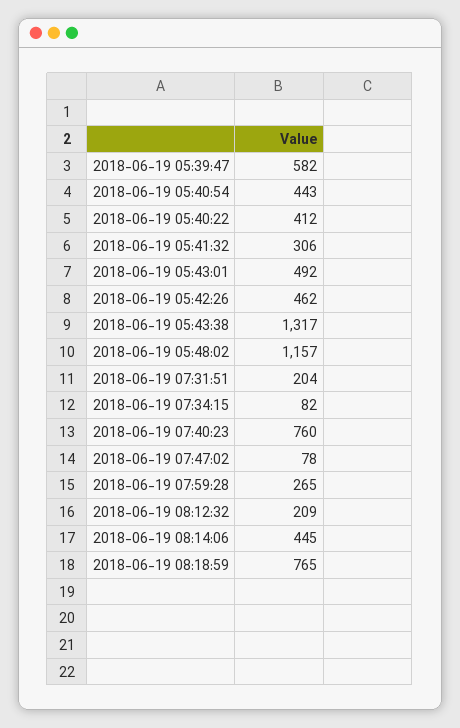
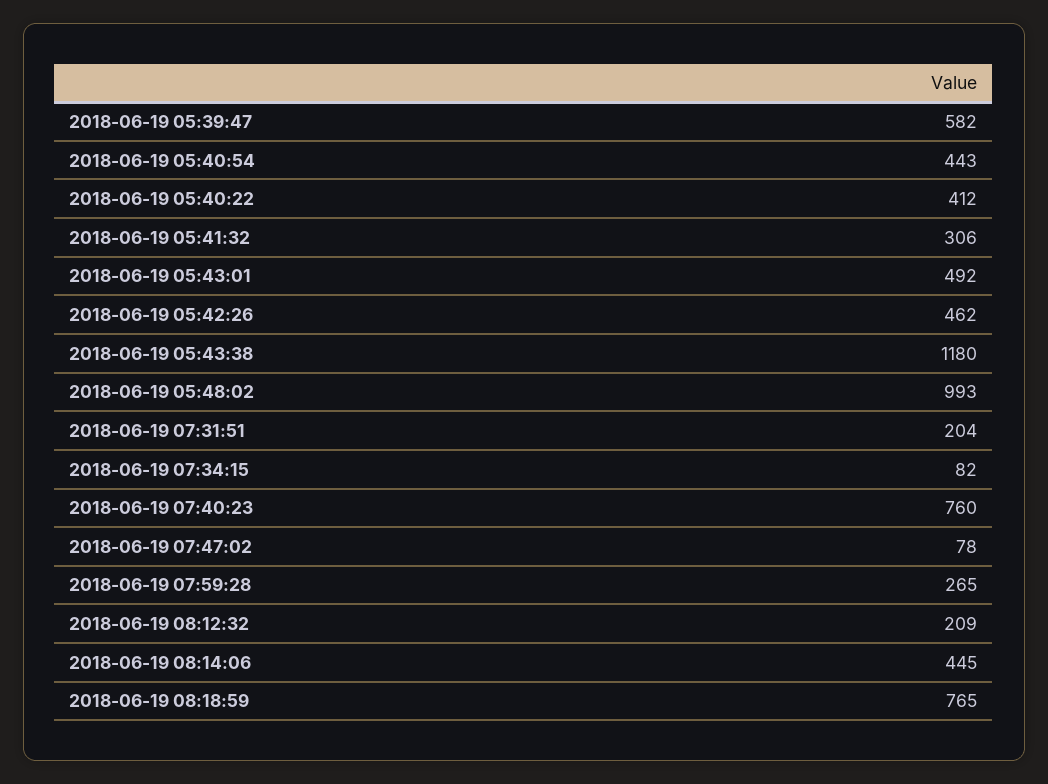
  {
    "2018-06-19 05:39:47": 582,
    "2018-06-19 05:40:54": 443,
    "2018-06-19 05:40:22": 412,
    "2018-06-19 05:41:32": 306,
    "2018-06-19 05:43:01": 492,
    "2018-06-19 05:42:26": 462,
-   "2018-06-19 05:43:38": 1317,
+   "2018-06-19 05:43:38": 1180,
-   "2018-06-19 05:48:02": 1157,
+   "2018-06-19 05:48:02": 993,
    "2018-06-19 07:31:51": 204,
    "2018-06-19 07:34:15": 82,
    "2018-06-19 07:40:23": 760,
    "2018-06-19 07:47:02": 78,
    "2018-06-19 07:59:28": 265,
    "2018-06-19 08:12:32": 209,
    "2018-06-19 08:14:06": 445,
    "2018-06-19 08:18:59": 765
  }

